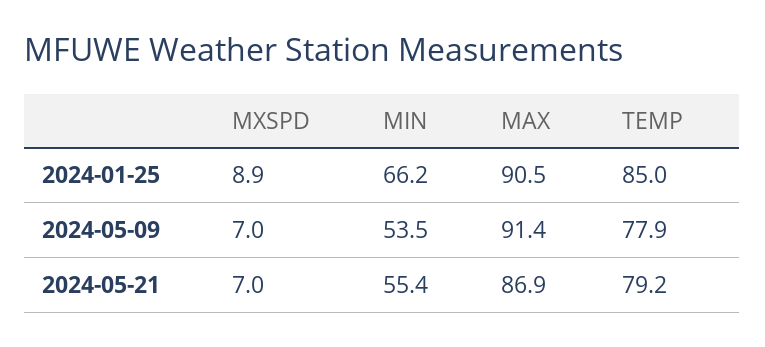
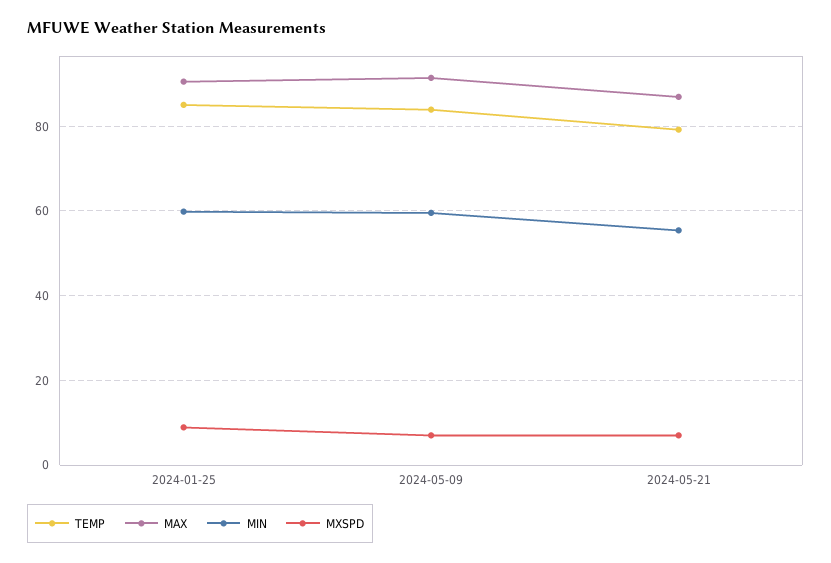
  {
    "MXSPD": {
      "2024-01-25": 8.9,
      "2024-05-09": 7,
      "2024-05-21": 7
    },
    "MIN": {
-     "2024-01-25": 66.2,
+     "2024-01-25": 60,
-     "2024-05-09": 53.5,
+     "2024-05-09": 60,
      "2024-05-21": 55.4
    },
    "MAX": {
      "2024-01-25": 90.5,
      "2024-05-09": 91.4,
      "2024-05-21": 86.9
    },
    "TEMP": {
      "2024-01-25": 85,
-     "2024-05-09": 77.9,
+     "2024-05-09": 84,
      "2024-05-21": 79.2
    }
  }

